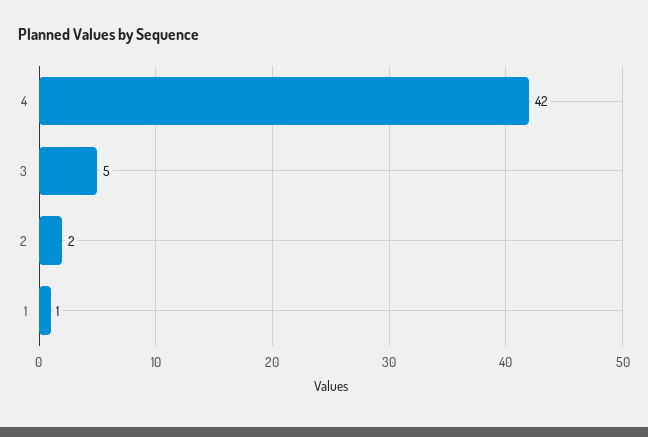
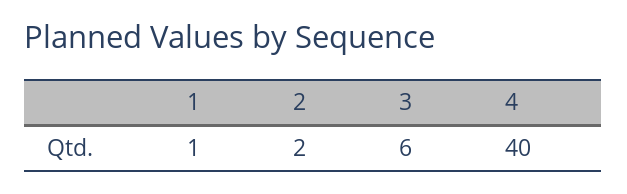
  {
-   "4": 42,
+   "4": 40,
-   "3": 5,
+   "3": 6,
    "2": 2,
    "1": 1
  }

